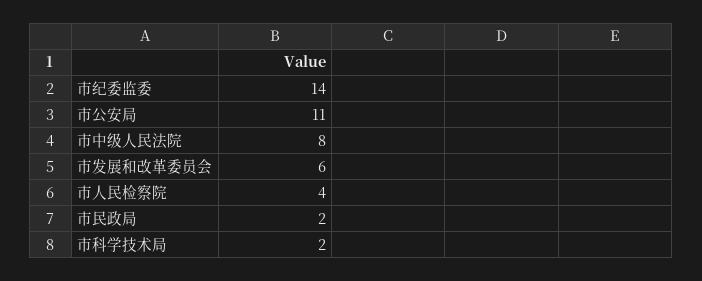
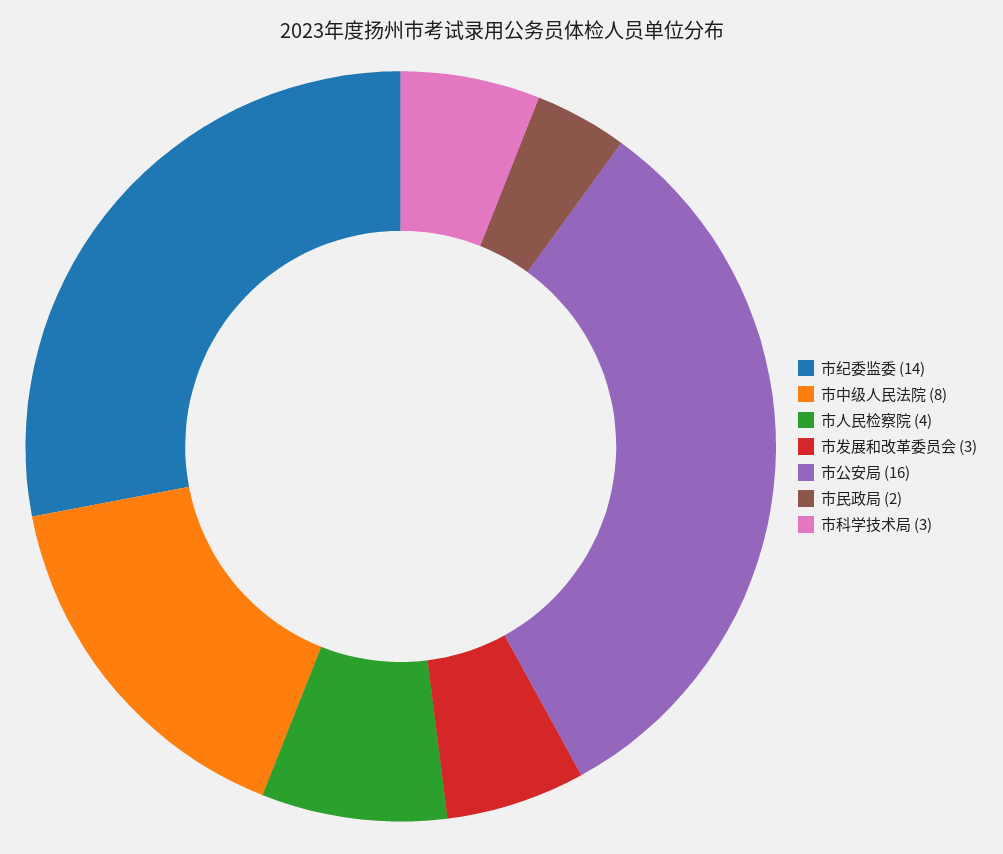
  {
    "市纪委监委": 14,
-   "市公安局": 11,
+   "市公安局": 16,
    "市中级人民法院": 8,
-   "市发展和改革委员会": 6,
+   "市发展和改革委员会": 3,
    "市人民检察院": 4,
    "市民政局": 2,
-   "市科学技术局": 2
+   "市科学技术局": 3
  }

